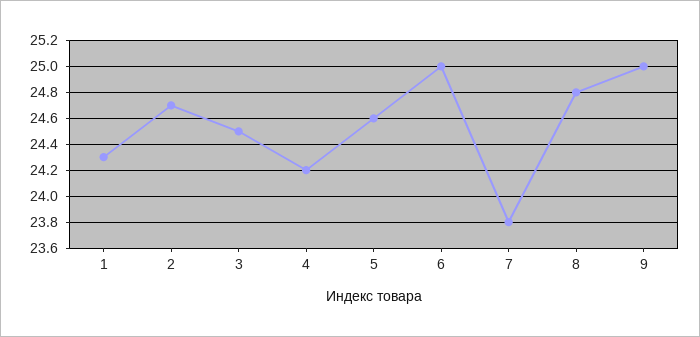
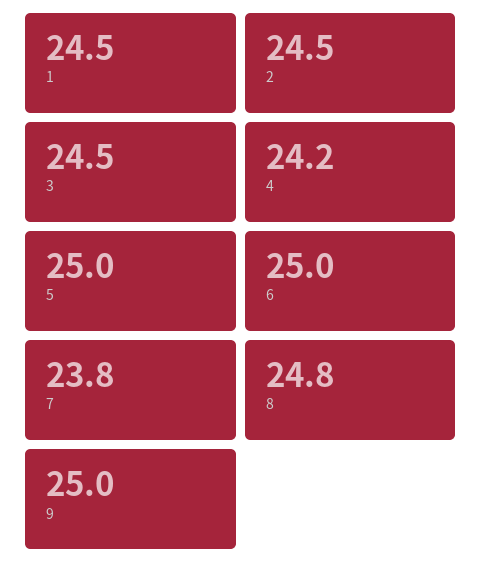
  {
-   "1": 24.3,
+   "1": 24.5,
-   "2": 24.7,
+   "2": 24.5,
    "3": 24.5,
    "4": 24.2,
-   "5": 24.6,
+   "5": 25,
    "6": 25,
    "7": 23.8,
    "8": 24.8,
    "9": 25
  }

